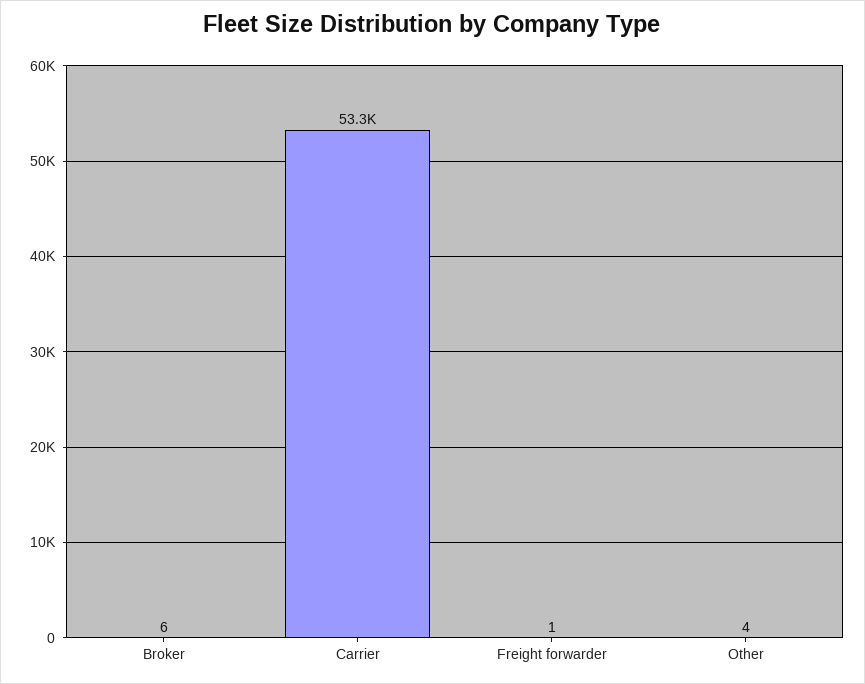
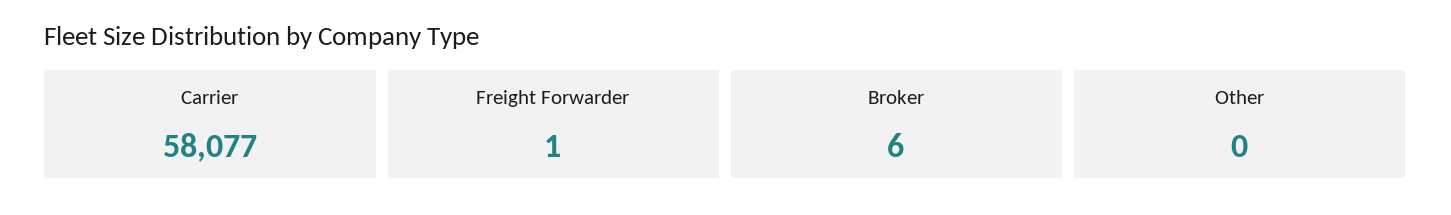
  {
    "Broker": 6,
-   "Carrier": 53300,
+   "Carrier": 58077,
    "Freight forwarder": 1,
-   "Other": 4
+   "Other": 0
  }

